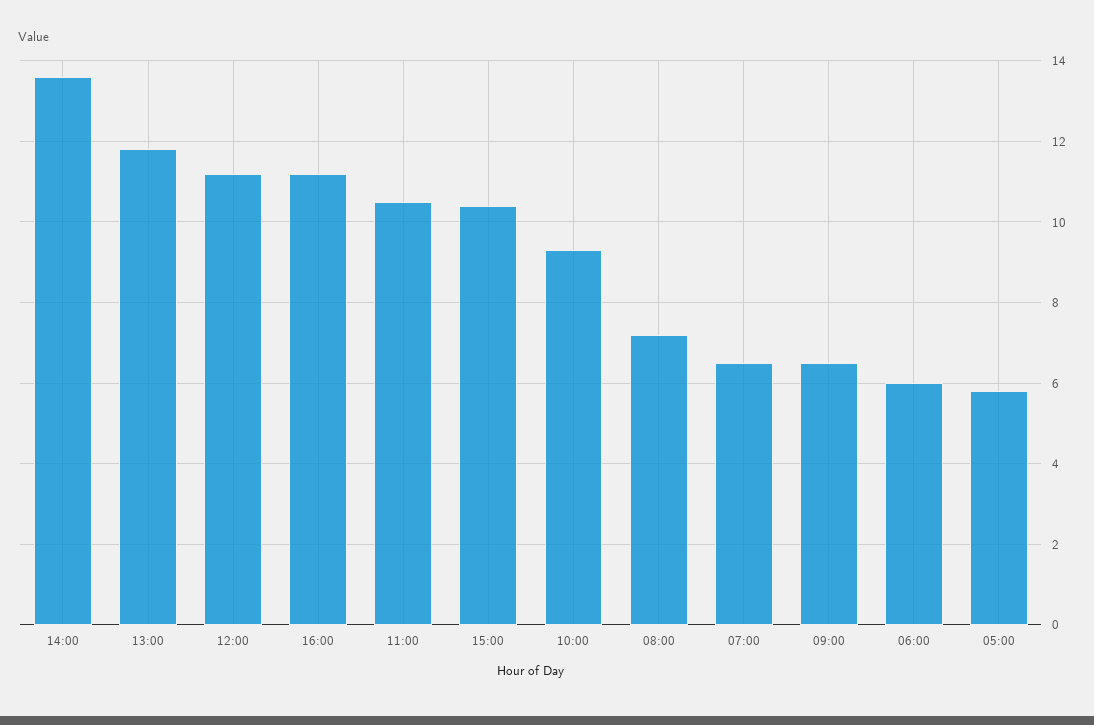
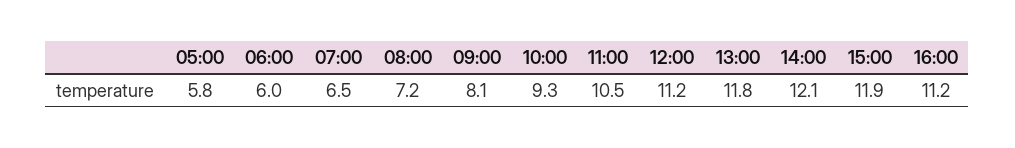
  {
-   "14:00": 13.5,
+   "14:00": 12.1,
    "13:00": 11.8,
    "12:00": 11.2,
    "16:00": 11.2,
    "11:00": 10.5,
-   "15:00": 10.5,
+   "15:00": 11.9,
    "10:00": 9.3,
    "08:00": 7.2,
    "07:00": 6.5,
-   "09:00": 6.5,
+   "09:00": 8.1,
    "06:00": 6,
    "05:00": 5.8
  }

